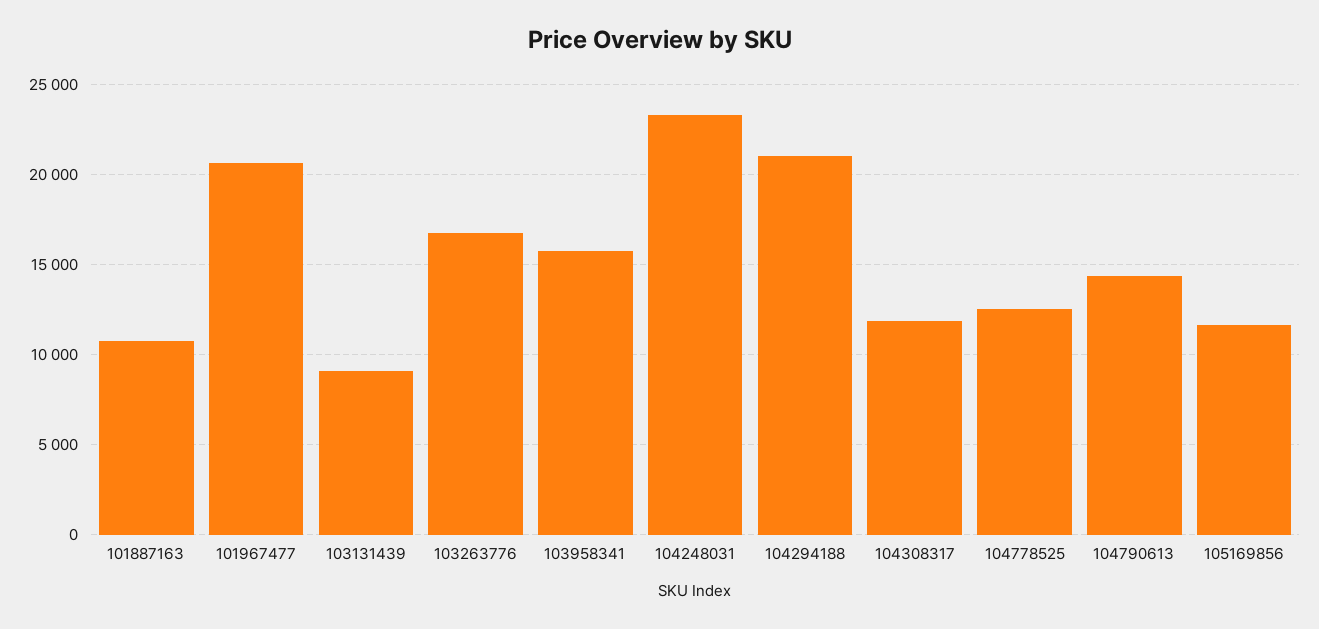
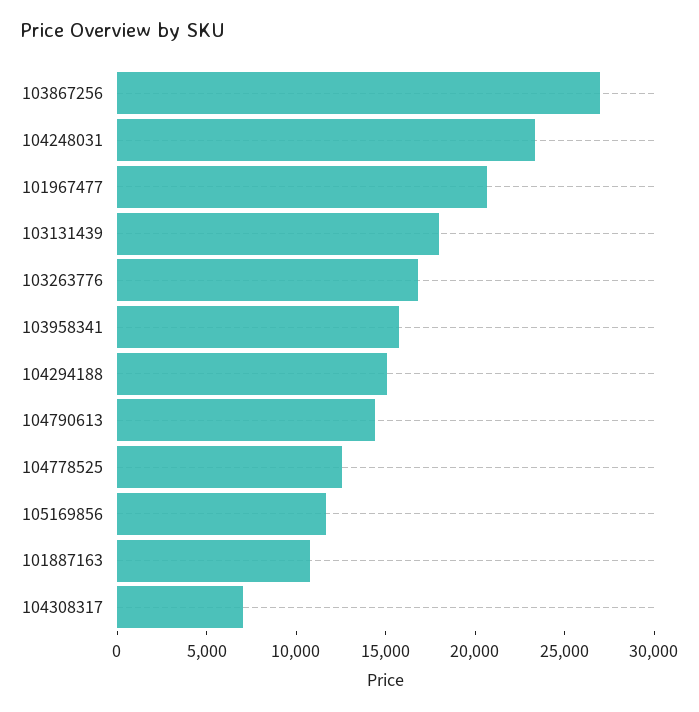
  {
    "101887163": 10500,
    "101967477": 20500,
-   "103131439": 9000,
+   "103131439": 18000,
    "103263776": 17000,
    "103958341": 15500,
    "104248031": 23500,
-   "104294188": 21000,
+   "104294188": 15000,
-   "104308317": 12000,
+   "104308317": 7000,
    "104778525": 12500,
    "104790613": 14500,
-   "105169856": 11500
+   "105169856": 11500,
+   "103867256": 27000
  }

